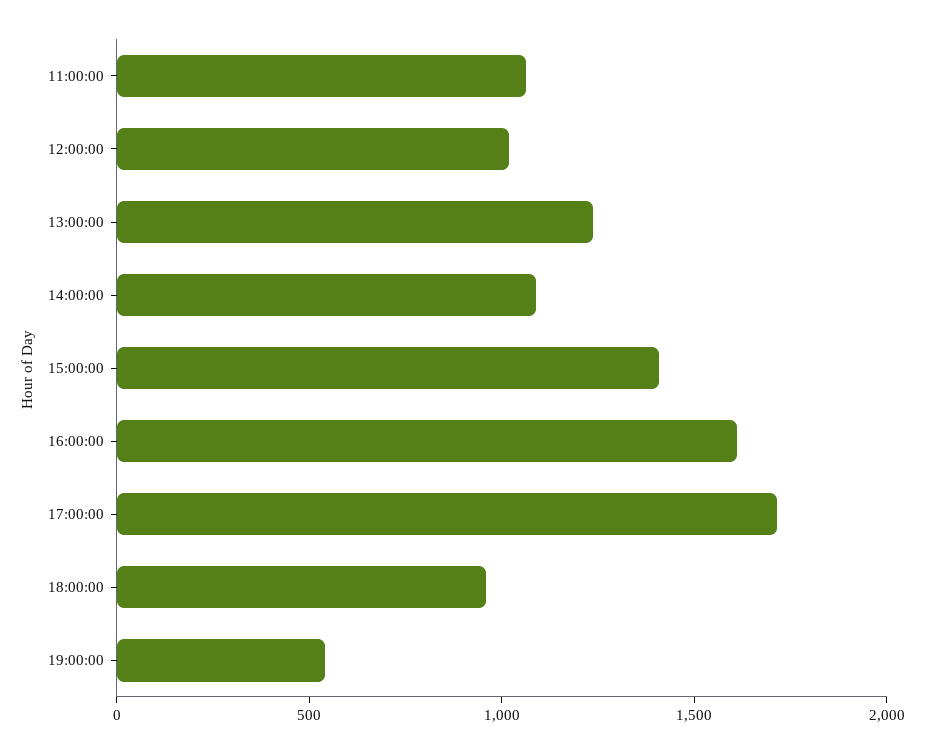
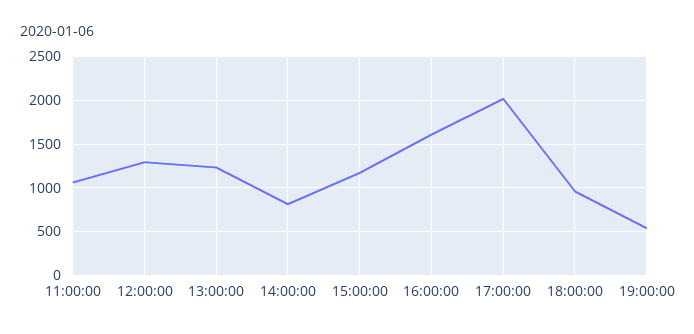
  {
    "11:00:00": 1100,
-   "12:00:00": 1000,
+   "12:00:00": 1300,
    "13:00:00": 1200,
-   "14:00:00": 1100,
+   "14:00:00": 800,
-   "15:00:00": 1400,
+   "15:00:00": 1200,
    "16:00:00": 1600,
-   "17:00:00": 1700,
+   "17:00:00": 2000,
    "18:00:00": 1000,
    "19:00:00": 500
  }

